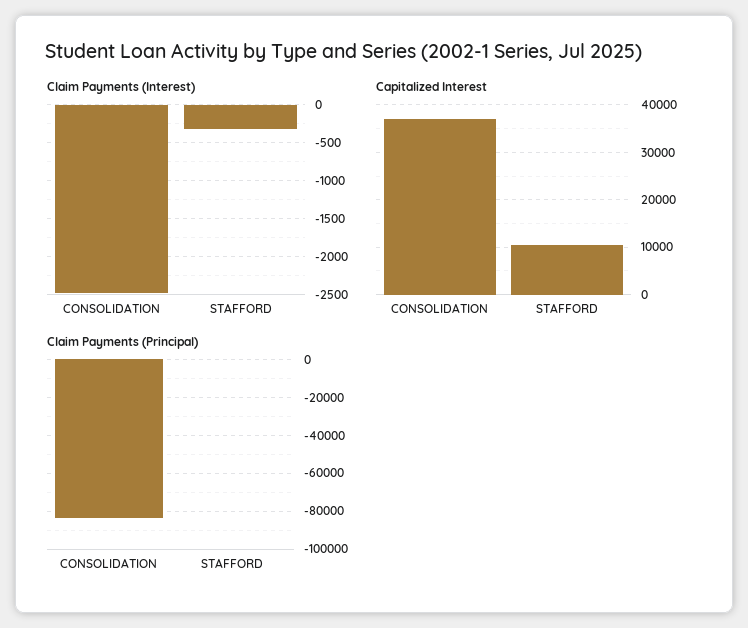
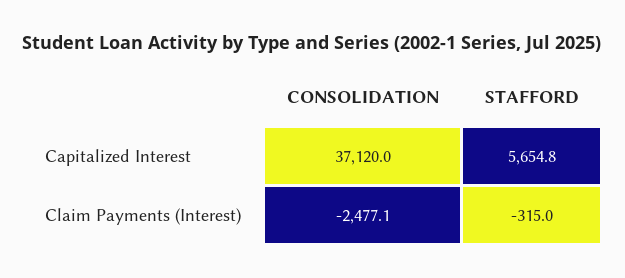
  {
    "Claim Payments (Interest)": {
      "CONSOLIDATION": -2477.1,
      "STAFFORD": -315
    },
    "Capitalized Interest": {
      "CONSOLIDATION": 37120,
-     "STAFFORD": 10000
+     "STAFFORD": 5654.8
-   },
+   }
-   "Claim Payments (Principal)": {
-     "CONSOLIDATION": -85000,
-     "STAFFORD": 0
-   }
  }

